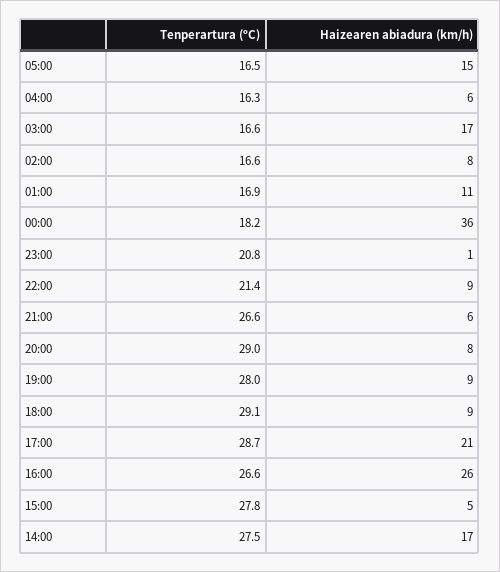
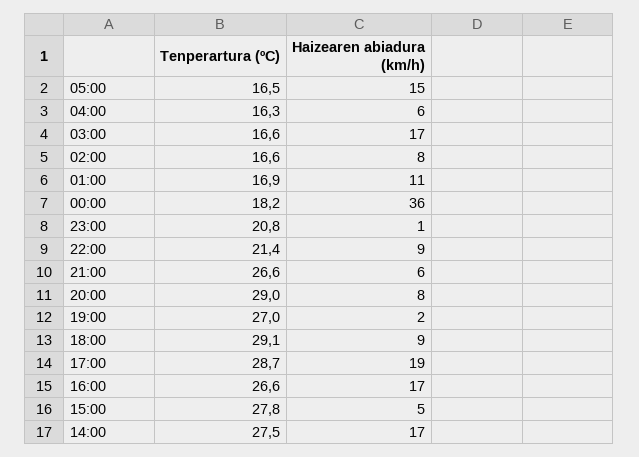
  {
    "Tenperartura (ºC)": {
      "05:00": 16.5,
      "04:00": 16.3,
      "03:00": 16.6,
      "02:00": 16.6,
      "01:00": 16.9,
      "00:00": 18.2,
      "23:00": 20.8,
      "22:00": 21.4,
      "21:00": 26.6,
      "20:00": 29,
-     "19:00": 28,
+     "19:00": 27,
      "18:00": 29.1,
      "17:00": 28.7,
      "16:00": 26.6,
      "15:00": 27.8,
      "14:00": 27.5
    },
    "Haizearen abiadura (km/h)": {
      "05:00": 15,
      "04:00": 6,
      "03:00": 17,
      "02:00": 8,
      "01:00": 11,
      "00:00": 36,
      "23:00": 1,
      "22:00": 9,
      "21:00": 6,
      "20:00": 8,
-     "19:00": 9,
+     "19:00": 2,
      "18:00": 9,
-     "17:00": 21,
+     "17:00": 19,
-     "16:00": 26,
+     "16:00": 17,
      "15:00": 5,
      "14:00": 17
    }
  }

